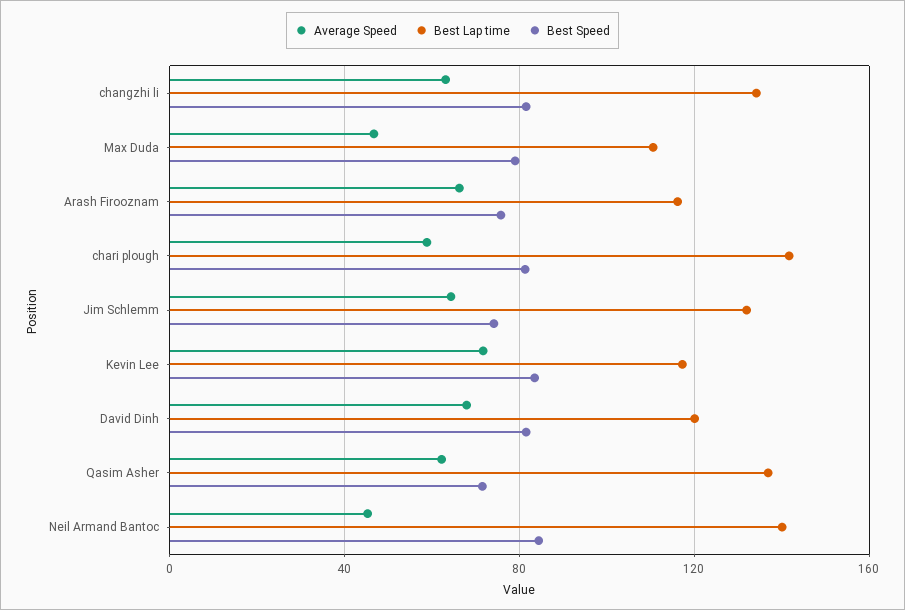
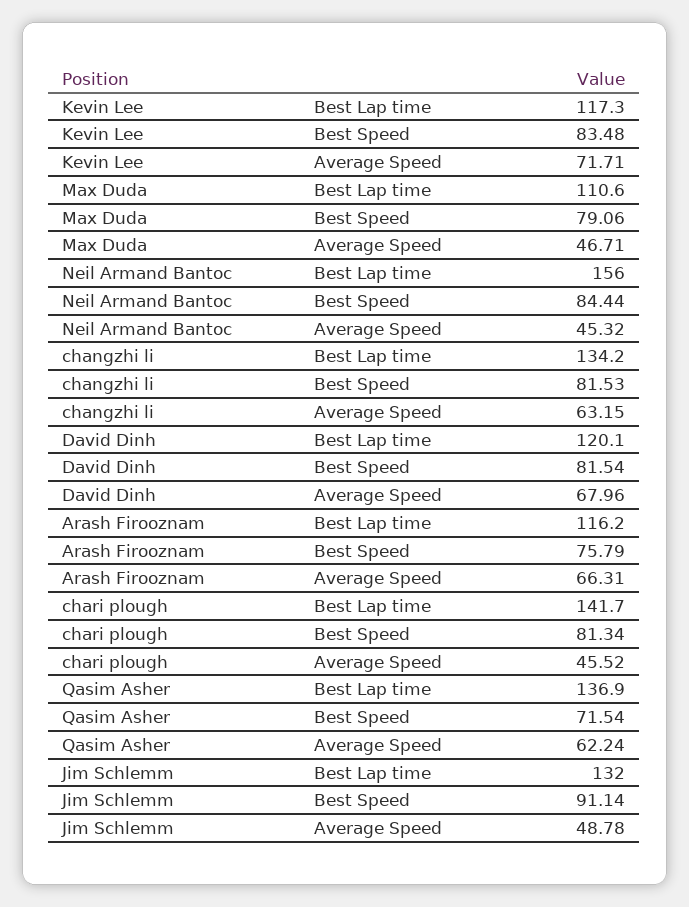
  {
    "Average Speed": {
      "changzhi li": 63.15,
      "Max Duda": 46.71,
      "Arash Firooznam": 66.31,
-     "chari plough": 60,
+     "chari plough": 45.52,
-     "Jim Schlemm": 65,
+     "Jim Schlemm": 48.78,
      "Kevin Lee": 71.71,
      "David Dinh": 67.96,
      "Qasim Asher": 62.24,
      "Neil Armand Bantoc": 45.32
    },
    "Best Lap time": {
      "changzhi li": 134.2,
      "Max Duda": 110.6,
      "Arash Firooznam": 116.2,
      "chari plough": 141.7,
      "Jim Schlemm": 132,
      "Kevin Lee": 117.3,
      "David Dinh": 120.1,
      "Qasim Asher": 136.9,
-     "Neil Armand Bantoc": 140
+     "Neil Armand Bantoc": 156
    },
    "Best Speed": {
      "changzhi li": 81.53,
      "Max Duda": 79.06,
      "Arash Firooznam": 75.79,
      "chari plough": 81.34,
-     "Jim Schlemm": 75,
+     "Jim Schlemm": 91.14,
      "Kevin Lee": 83.48,
      "David Dinh": 81.54,
      "Qasim Asher": 71.54,
      "Neil Armand Bantoc": 84.44
    }
  }

